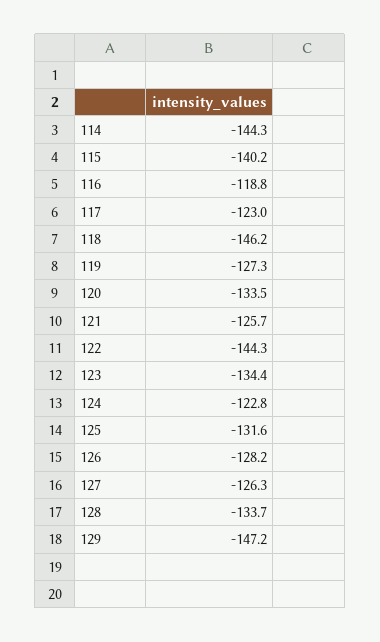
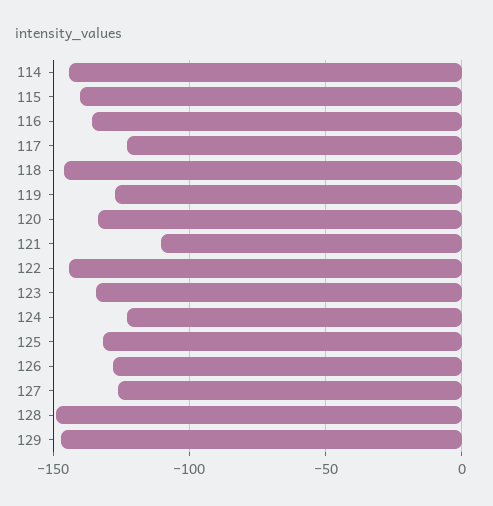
  {
    "114": -144.3,
    "115": -140.2,
-   "116": -118.8,
+   "116": -135,
    "117": -123,
    "118": -146.2,
    "119": -127.3,
    "120": -133.5,
-   "121": -125.7,
+   "121": -110,
    "122": -144.3,
    "123": -134.4,
    "124": -122.8,
    "125": -131.6,
    "126": -128.2,
    "127": -126.3,
-   "128": -133.7,
+   "128": -150,
    "129": -147.2
  }

